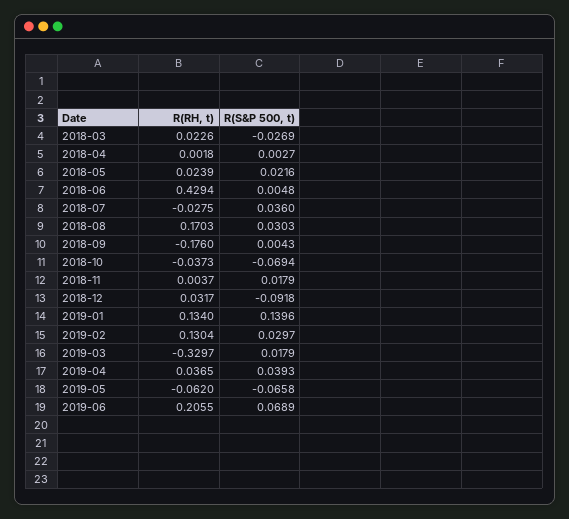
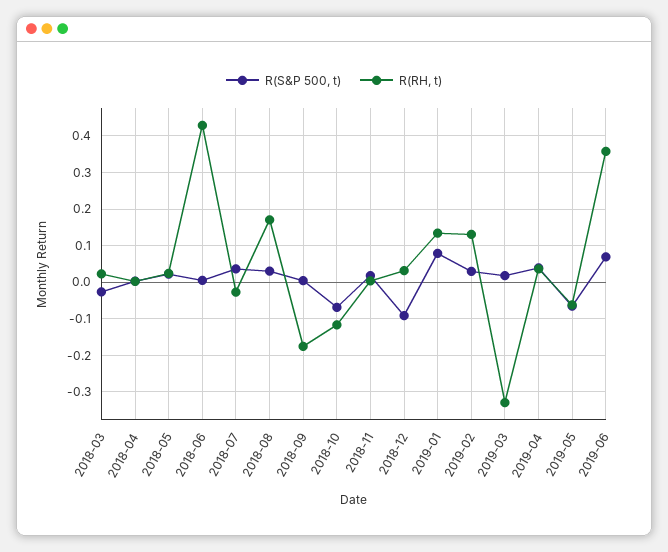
  {
    "R(RH, t)": {
      "2018-03": 0.0226,
      "2018-04": 0.0018,
      "2018-05": 0.0239,
      "2018-06": 0.4294,
      "2018-07": -0.0275,
      "2018-08": 0.1703,
      "2018-09": -0.176,
-     "2018-10": -0.0373,
+     "2018-10": -0.12,
      "2018-11": 0.0037,
      "2018-12": 0.0317,
      "2019-01": 0.134,
      "2019-02": 0.1304,
      "2019-03": -0.3297,
      "2019-04": 0.0365,
      "2019-05": -0.062,
-     "2019-06": 0.2055
+     "2019-06": 0.36
    },
    "R(S&P 500, t)": {
      "2018-03": -0.0269,
      "2018-04": 0.0027,
      "2018-05": 0.0216,
      "2018-06": 0.0048,
      "2018-07": 0.036,
      "2018-08": 0.0303,
      "2018-09": 0.0043,
      "2018-10": -0.0694,
      "2018-11": 0.0179,
      "2018-12": -0.0918,
-     "2019-01": 0.1396,
+     "2019-01": 0.08,
      "2019-02": 0.0297,
      "2019-03": 0.0179,
      "2019-04": 0.0393,
      "2019-05": -0.0658,
      "2019-06": 0.0689
    }
  }

